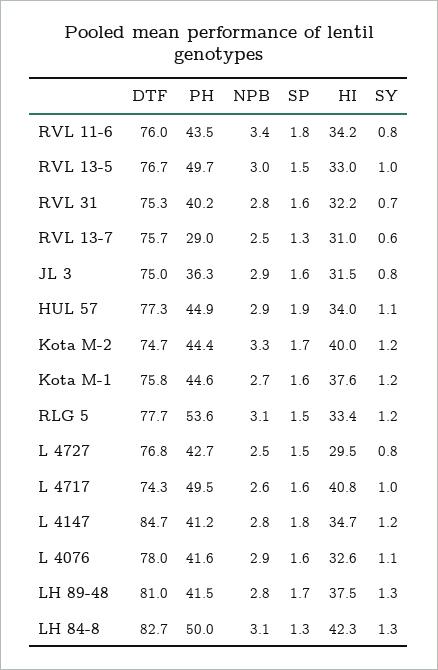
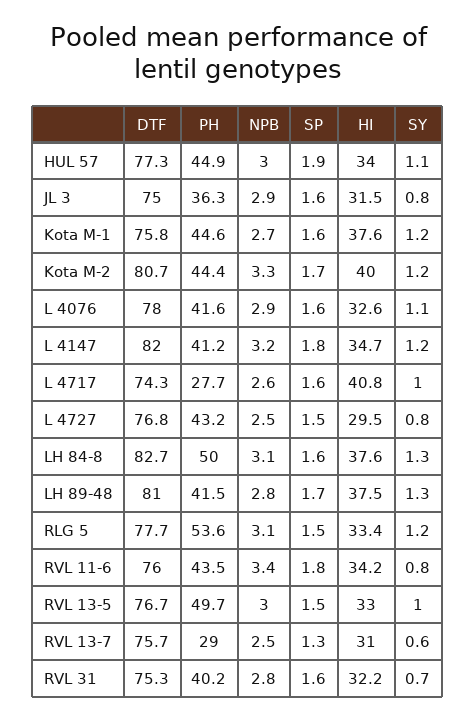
  {
    "DTF": {
      "RVL 11-6": 76,
      "RVL 13-5": 76.7,
      "RVL 31": 75.3,
      "RVL 13-7": 75.7,
      "JL 3": 75,
      "HUL 57": 77.3,
-     "Kota M-2": 74.7,
+     "Kota M-2": 80.7,
      "Kota M-1": 75.8,
      "RLG 5": 77.7,
      "L 4727": 76.8,
      "L 4717": 74.3,
-     "L 4147": 84.7,
+     "L 4147": 82,
      "L 4076": 78,
      "LH 89-48": 81,
      "LH 84-8": 82.7
    },
    "PH": {
      "RVL 11-6": 43.5,
      "RVL 13-5": 49.7,
      "RVL 31": 40.2,
      "RVL 13-7": 29,
      "JL 3": 36.3,
      "HUL 57": 44.9,
      "Kota M-2": 44.4,
      "Kota M-1": 44.6,
      "RLG 5": 53.6,
-     "L 4727": 42.7,
+     "L 4727": 43.2,
-     "L 4717": 49.5,
+     "L 4717": 27.7,
      "L 4147": 41.2,
      "L 4076": 41.6,
      "LH 89-48": 41.5,
      "LH 84-8": 50
    },
    "NPB": {
      "RVL 11-6": 3.4,
      "RVL 13-5": 3,
      "RVL 31": 2.8,
      "RVL 13-7": 2.5,
      "JL 3": 2.9,
-     "HUL 57": 2.9,
+     "HUL 57": 3,
      "Kota M-2": 3.3,
      "Kota M-1": 2.7,
      "RLG 5": 3.1,
      "L 4727": 2.5,
      "L 4717": 2.6,
-     "L 4147": 2.8,
+     "L 4147": 3.2,
      "L 4076": 2.9,
      "LH 89-48": 2.8,
      "LH 84-8": 3.1
    },
    "SP": {
      "RVL 11-6": 1.8,
      "RVL 13-5": 1.5,
      "RVL 31": 1.6,
      "RVL 13-7": 1.3,
      "JL 3": 1.6,
      "HUL 57": 1.9,
      "Kota M-2": 1.7,
      "Kota M-1": 1.6,
      "RLG 5": 1.5,
      "L 4727": 1.5,
      "L 4717": 1.6,
      "L 4147": 1.8,
      "L 4076": 1.6,
      "LH 89-48": 1.7,
-     "LH 84-8": 1.3
+     "LH 84-8": 1.6
    },
    "HI": {
      "RVL 11-6": 34.2,
      "RVL 13-5": 33,
      "RVL 31": 32.2,
      "RVL 13-7": 31,
      "JL 3": 31.5,
      "HUL 57": 34,
      "Kota M-2": 40,
      "Kota M-1": 37.6,
      "RLG 5": 33.4,
      "L 4727": 29.5,
      "L 4717": 40.8,
      "L 4147": 34.7,
      "L 4076": 32.6,
      "LH 89-48": 37.5,
-     "LH 84-8": 42.3
+     "LH 84-8": 37.6
    },
    "SY": {
      "RVL 11-6": 0.8,
      "RVL 13-5": 1,
      "RVL 31": 0.7,
      "RVL 13-7": 0.6,
      "JL 3": 0.8,
      "HUL 57": 1.1,
      "Kota M-2": 1.2,
      "Kota M-1": 1.2,
      "RLG 5": 1.2,
      "L 4727": 0.8,
      "L 4717": 1,
      "L 4147": 1.2,
      "L 4076": 1.1,
      "LH 89-48": 1.3,
      "LH 84-8": 1.3
    }
  }

